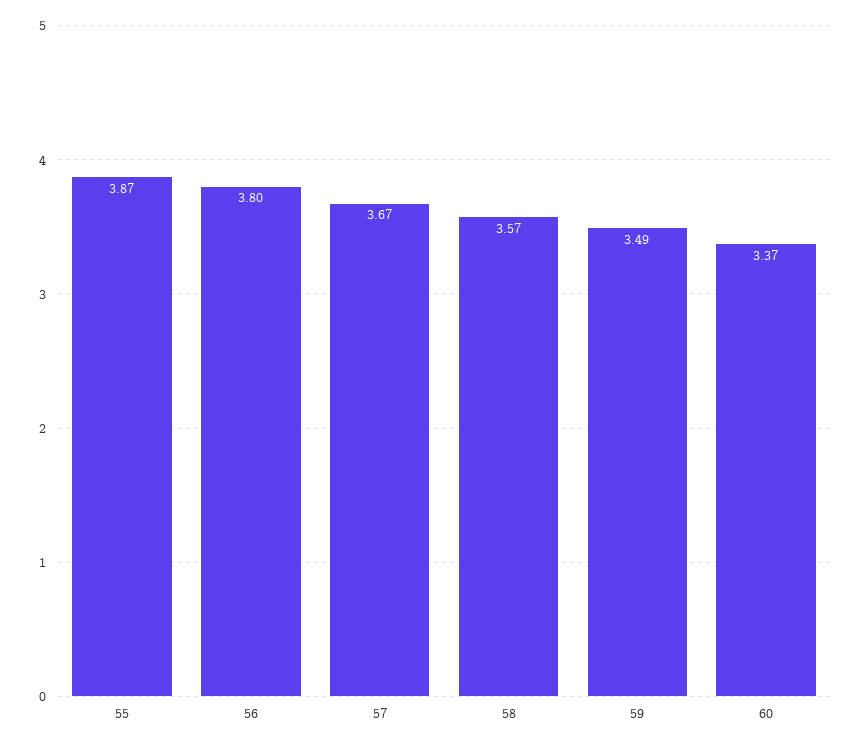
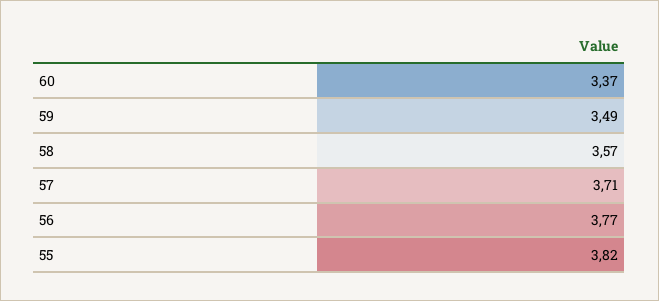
  {
-   "55": 3.87,
+   "55": 3.82,
-   "56": 3.8,
+   "56": 3.77,
-   "57": 3.67,
+   "57": 3.71,
    "58": 3.57,
    "59": 3.49,
    "60": 3.37
  }

